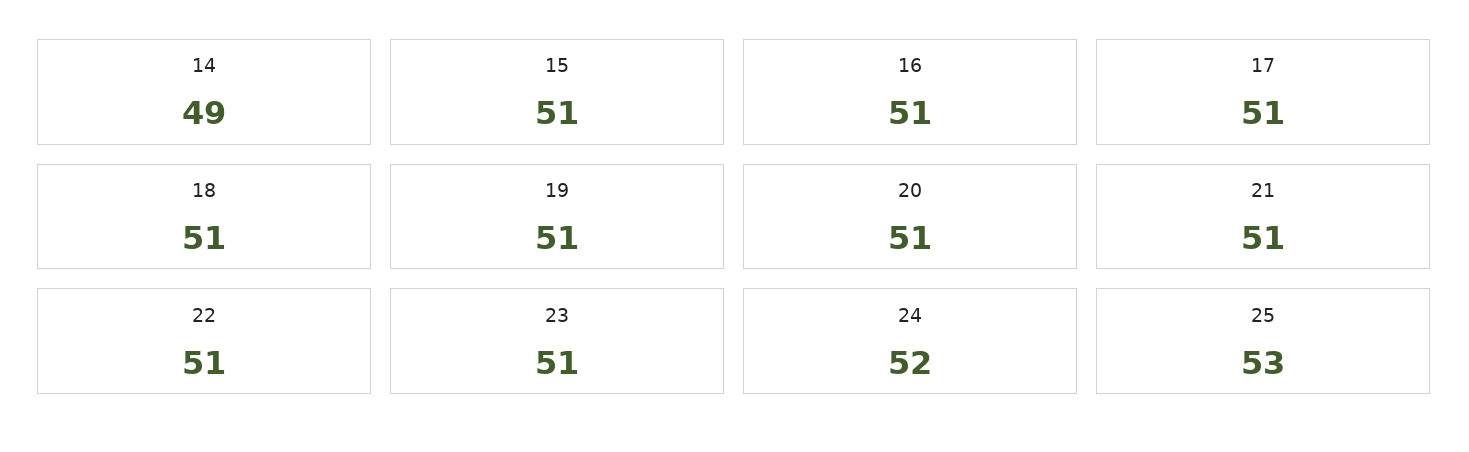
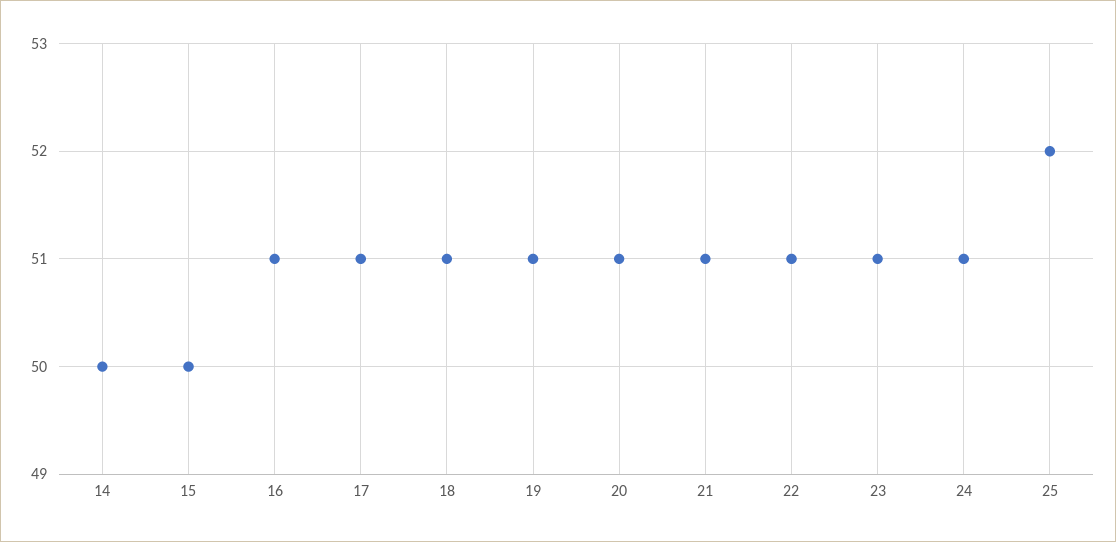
  {
-   "14": 49,
+   "14": 50,
-   "15": 51,
+   "15": 50,
    "16": 51,
    "17": 51,
    "18": 51,
    "19": 51,
    "20": 51,
    "21": 51,
    "22": 51,
    "23": 51,
-   "24": 52,
+   "24": 51,
-   "25": 53
+   "25": 52
  }

